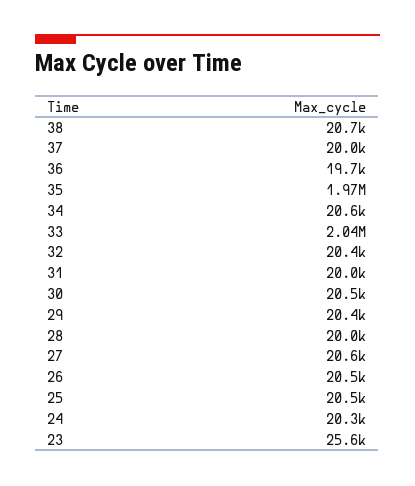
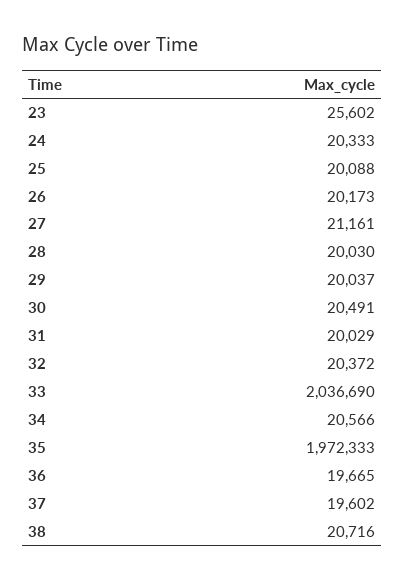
  {
    "38": 20716,
-   "37": 20000,
+   "37": 19602,
    "36": 19665,
    "35": 1972333,
    "34": 20566,
    "33": 2036690,
    "32": 20372,
    "31": 20029,
    "30": 20491,
-   "29": 20400,
+   "29": 20037,
    "28": 20030,
-   "27": 20600,
+   "27": 21161,
-   "26": 20500,
+   "26": 20173,
-   "25": 20500,
+   "25": 20088,
    "24": 20333,
    "23": 25602
  }

